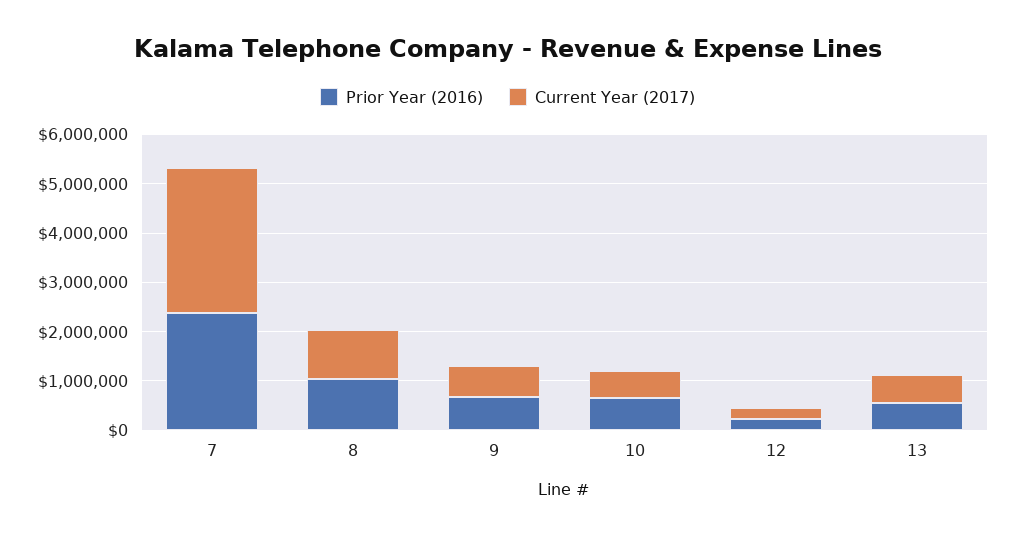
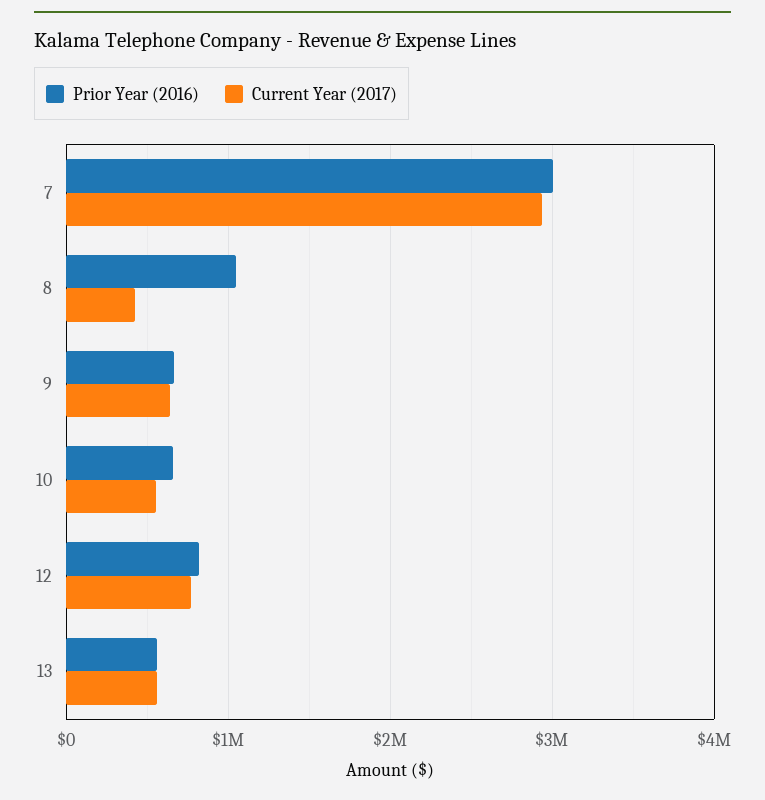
  {
    "Prior Year (2016)": {
-     "7": 2400000,
+     "7": 3000000,
      "8": 1000000,
      "9": 700000,
      "10": 700000,
-     "12": 200000,
+     "12": 800000,
      "13": 600000
    },
    "Current Year (2017)": {
      "7": 2900000,
-     "8": 1000000,
+     "8": 400000,
      "9": 600000,
      "10": 600000,
-     "12": 200000,
+     "12": 800000,
      "13": 600000
    }
  }

